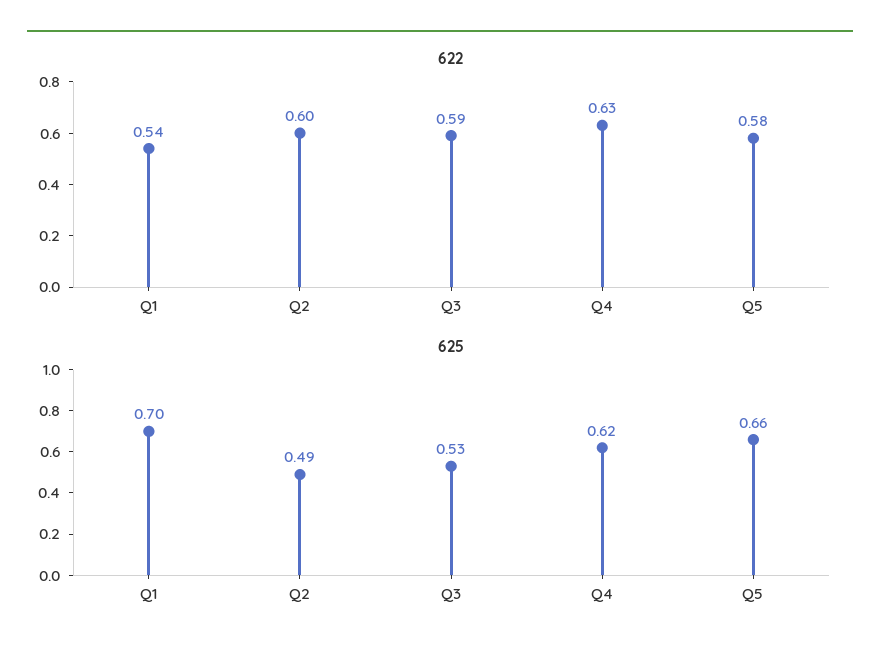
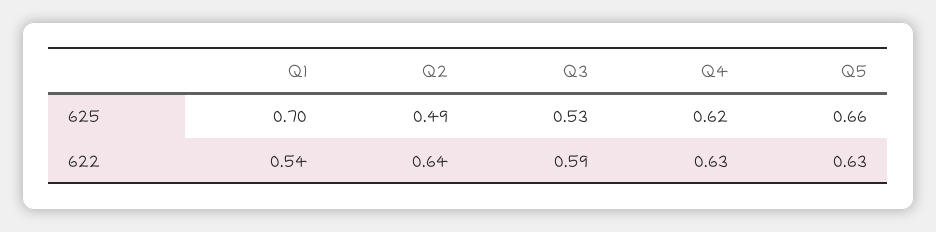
  {
    "622": {
      "Q1": 0.54,
-     "Q2": 0.6,
+     "Q2": 0.64,
      "Q3": 0.59,
      "Q4": 0.63,
-     "Q5": 0.58
+     "Q5": 0.63
    },
    "625": {
      "Q1": 0.7,
      "Q2": 0.49,
      "Q3": 0.53,
      "Q4": 0.62,
      "Q5": 0.66
    }
  }

